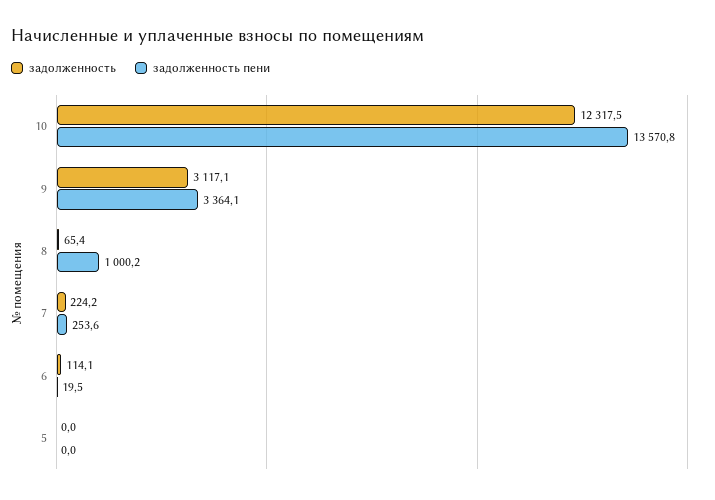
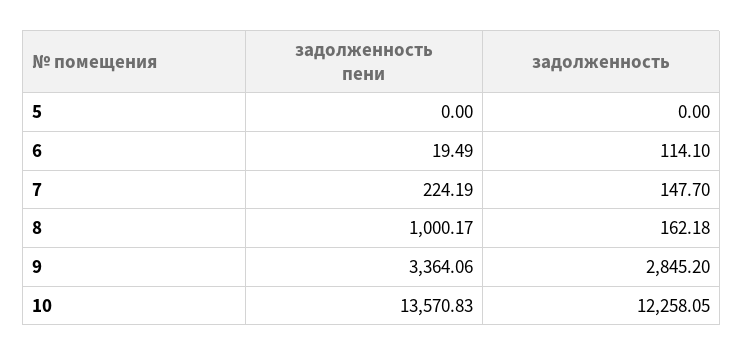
  {
    "задолженность": {
-     "10": 12317.5,
+     "10": 12258.05,
-     "9": 3117.1,
+     "9": 2845.2,
-     "8": 65.4,
+     "8": 162.18,
-     "7": 224.2,
+     "7": 147.7,
      "6": 114.1,
      "5": 0
    },
    "задолженность пени": {
      "10": 13570.83,
      "9": 3364.06,
      "8": 1000.17,
-     "7": 253.6,
+     "7": 224.19,
      "6": 19.49,
      "5": 0
    }
  }

